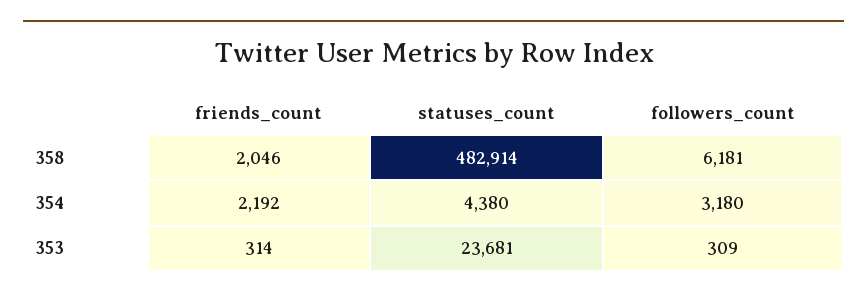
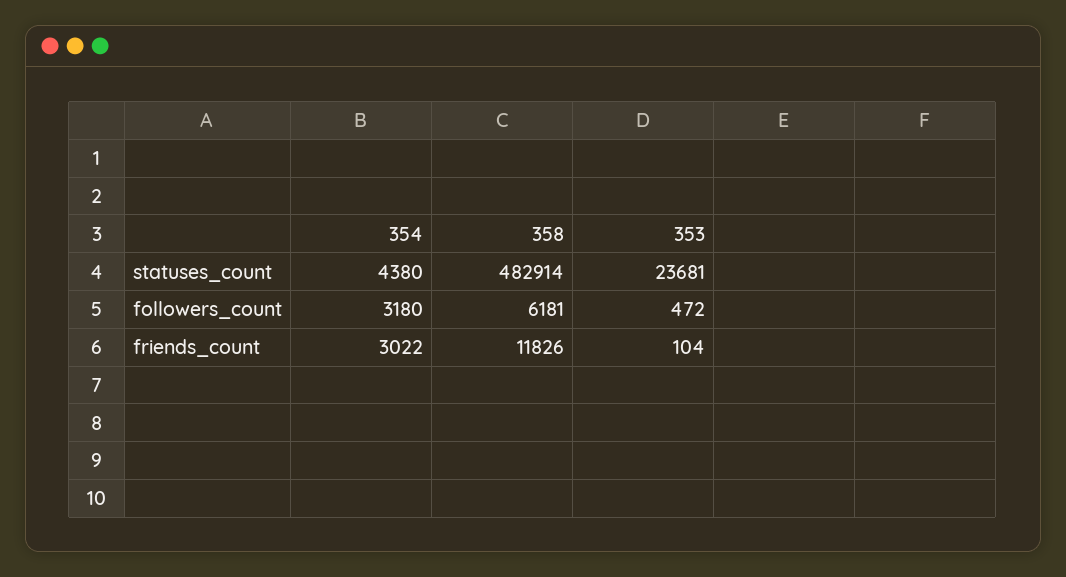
  {
    "friends_count": {
-     "358": 2046,
+     "358": 11826,
-     "354": 2192,
+     "354": 3022,
-     "353": 314
+     "353": 104
    },
    "statuses_count": {
      "358": 482914,
      "354": 4380,
      "353": 23681
    },
    "followers_count": {
      "358": 6181,
      "354": 3180,
-     "353": 309
+     "353": 472
    }
  }

